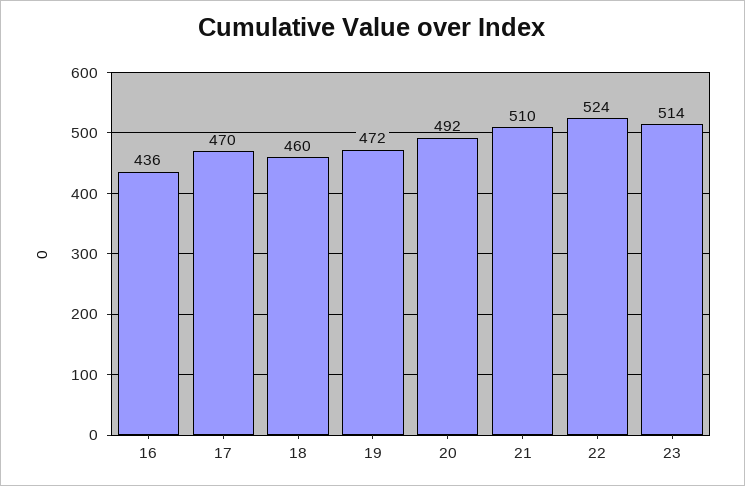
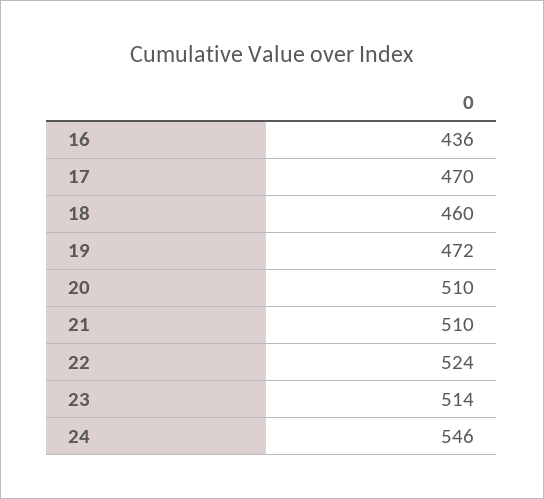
  {
    "16": 436,
    "17": 470,
    "18": 460,
    "19": 472,
-   "20": 492,
+   "20": 510,
    "21": 510,
    "22": 524,
-   "23": 514
+   "23": 514,
+   "24": 546
  }

